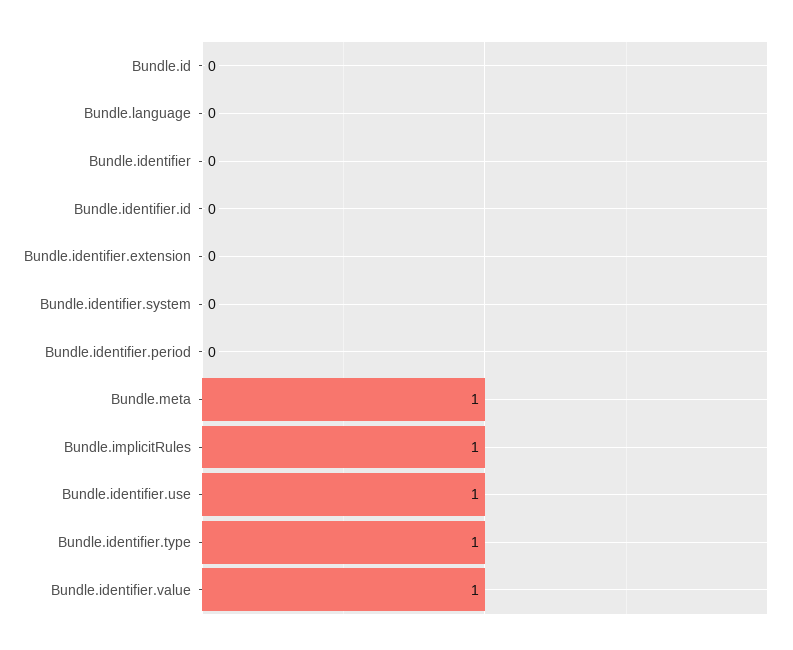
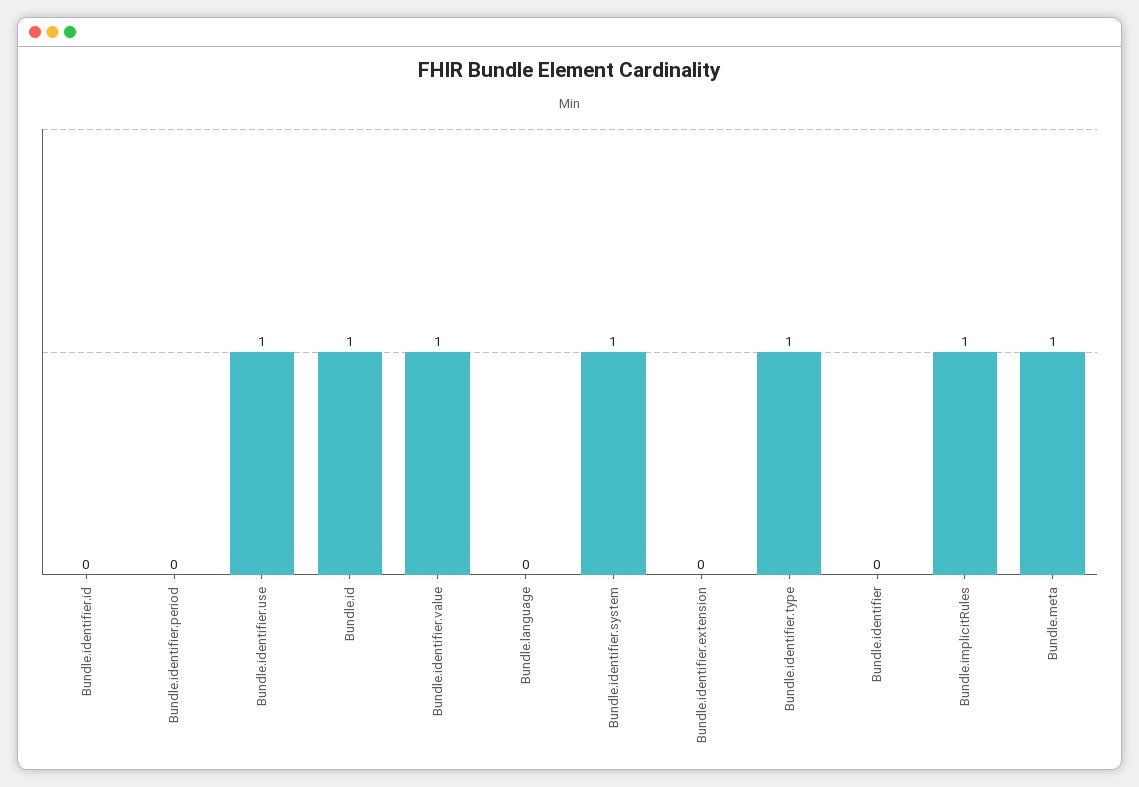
  {
-   "Bundle.id": 0,
+   "Bundle.id": 1,
    "Bundle.language": 0,
    "Bundle.identifier": 0,
    "Bundle.identifier.id": 0,
    "Bundle.identifier.extension": 0,
-   "Bundle.identifier.system": 0,
+   "Bundle.identifier.system": 1,
    "Bundle.identifier.period": 0,
    "Bundle.meta": 1,
    "Bundle.implicitRules": 1,
    "Bundle.identifier.use": 1,
    "Bundle.identifier.type": 1,
    "Bundle.identifier.value": 1
  }

